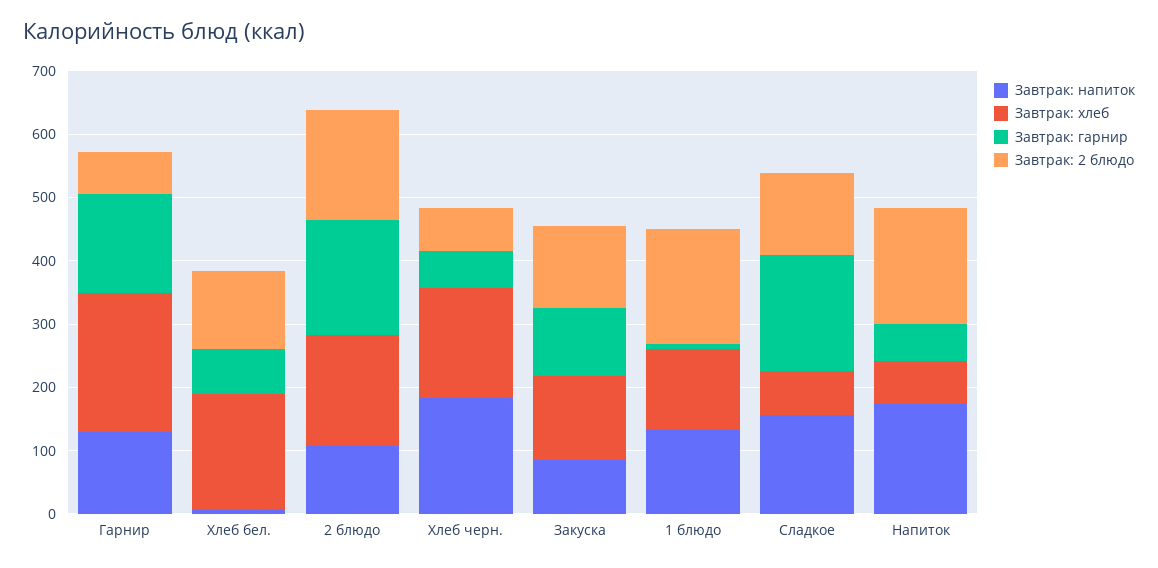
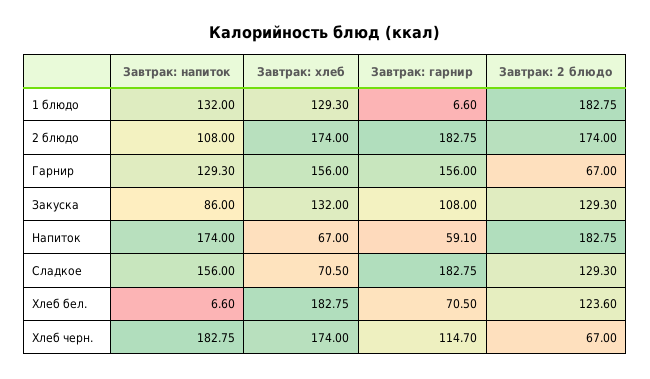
  {
    "Завтрак: напиток": {
      "Гарнир": 129.3,
      "Хлеб бел.": 6.6,
      "2 блюдо": 108,
      "Хлеб черн.": 182.75,
      "Закуска": 86,
      "1 блюдо": 132,
      "Сладкое": 156,
      "Напиток": 174
    },
    "Завтрак: хлеб": {
-     "Гарнир": 220,
+     "Гарнир": 156,
      "Хлеб бел.": 182.75,
      "2 блюдо": 174,
      "Хлеб черн.": 174,
      "Закуска": 132,
      "1 блюдо": 129.3,
      "Сладкое": 70.5,
      "Напиток": 67
    },
    "Завтрак: гарнир": {
      "Гарнир": 156,
      "Хлеб бел.": 70.5,
      "2 блюдо": 182.75,
-     "Хлеб черн.": 60,
+     "Хлеб черн.": 114.7,
      "Закуска": 108,
      "1 блюдо": 6.6,
      "Сладкое": 182.75,
      "Напиток": 59.1
    },
    "Завтрак: 2 блюдо": {
      "Гарнир": 67,
      "Хлеб бел.": 123.6,
      "2 блюдо": 174,
      "Хлеб черн.": 67,
      "Закуска": 129.3,
      "1 блюдо": 182.75,
      "Сладкое": 129.3,
      "Напиток": 182.75
    }
  }

